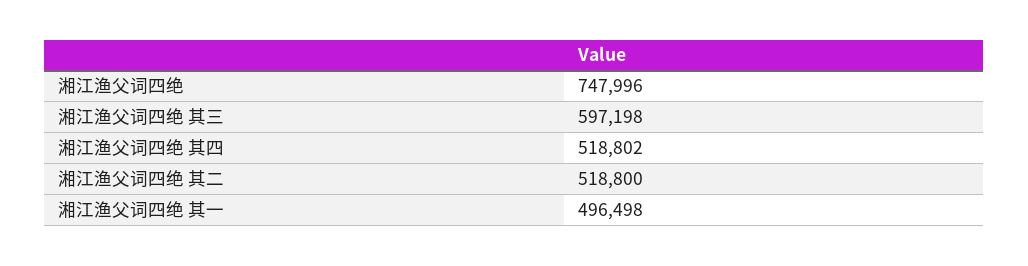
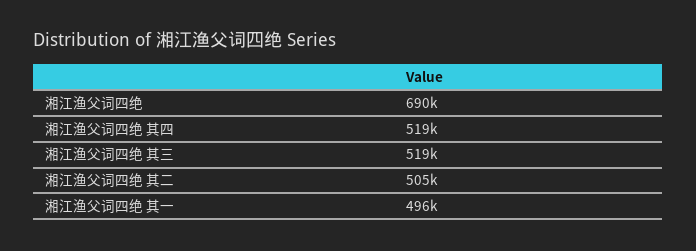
  {
-   "湘江渔父词四绝": 747996,
+   "湘江渔父词四绝": 690000,
-   "湘江渔父词四绝 其三": 597198,
+   "湘江渔父词四绝 其三": 519000,
    "湘江渔父词四绝 其四": 518802,
-   "湘江渔父词四绝 其二": 518800,
+   "湘江渔父词四绝 其二": 505000,
    "湘江渔父词四绝 其一": 496498
  }

